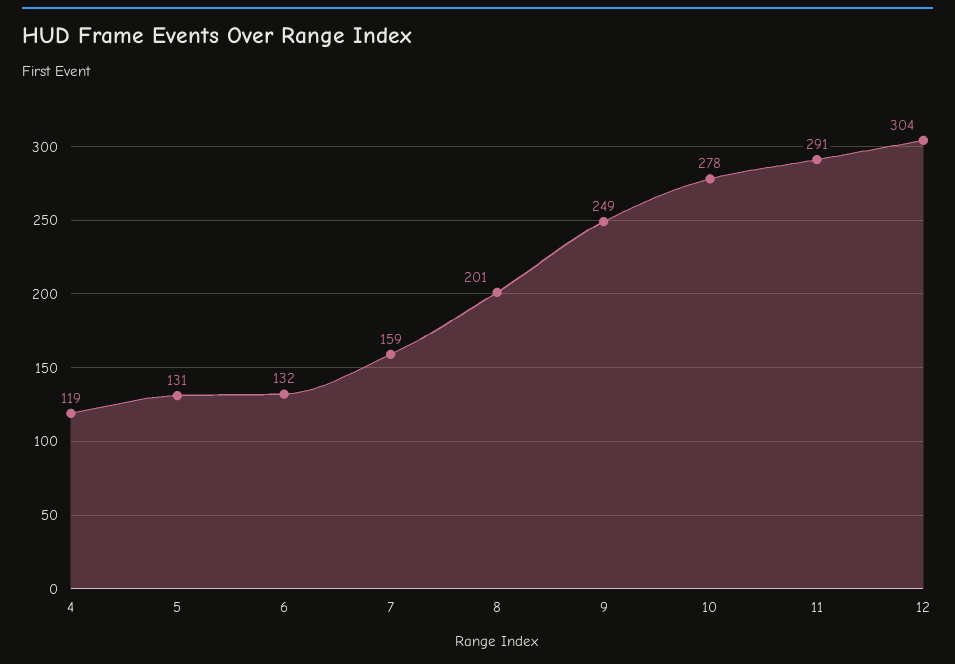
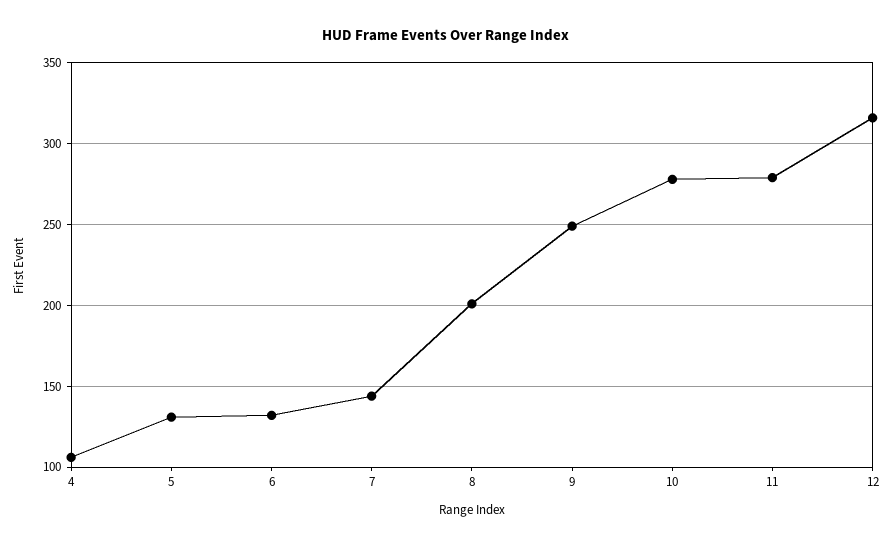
  {
-   "4": 119,
+   "4": 105,
    "5": 131,
    "6": 132,
-   "7": 159,
+   "7": 145,
    "8": 201,
    "9": 249,
    "10": 278,
-   "11": 291,
+   "11": 280,
-   "12": 304
+   "12": 315
  }

